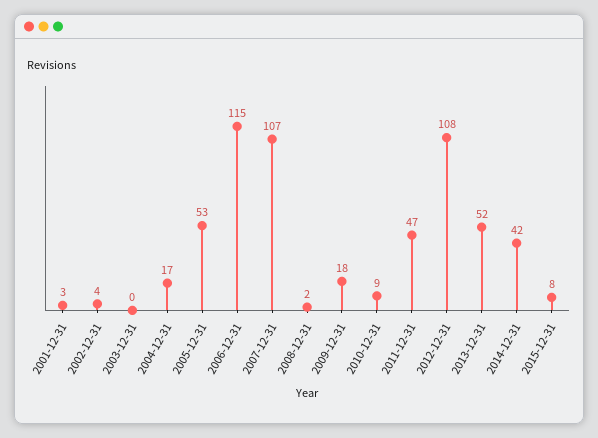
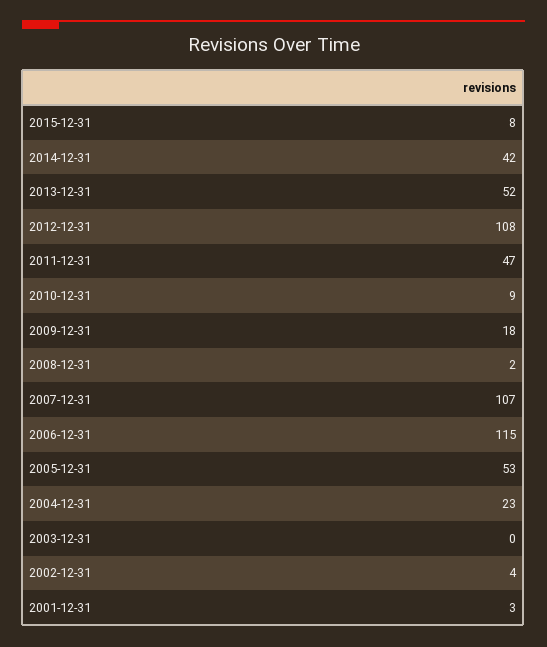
  {
    "2001-12-31": 3,
    "2002-12-31": 4,
    "2003-12-31": 0,
-   "2004-12-31": 17,
+   "2004-12-31": 23,
    "2005-12-31": 53,
    "2006-12-31": 115,
    "2007-12-31": 107,
    "2008-12-31": 2,
    "2009-12-31": 18,
    "2010-12-31": 9,
    "2011-12-31": 47,
    "2012-12-31": 108,
    "2013-12-31": 52,
    "2014-12-31": 42,
    "2015-12-31": 8
  }

